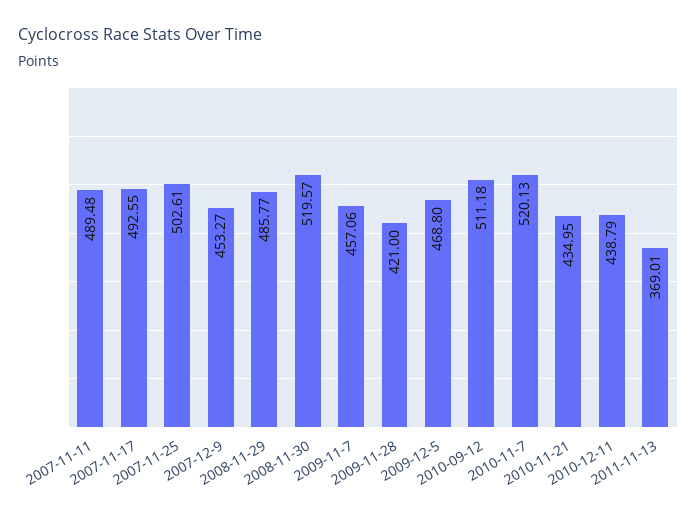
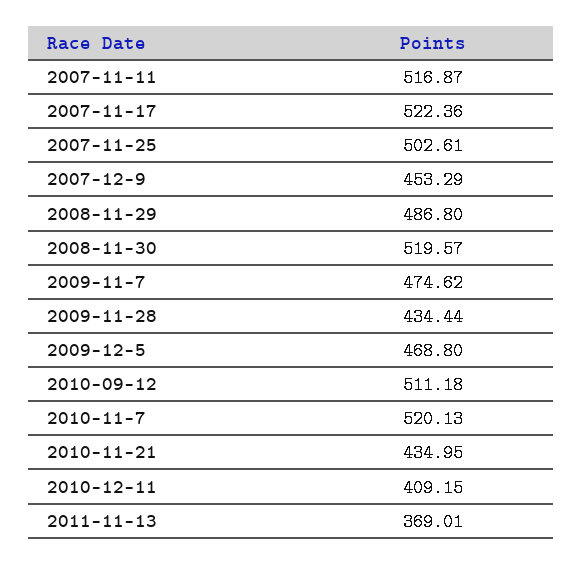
  {
-   "2007-11-11": 489.48,
+   "2007-11-11": 516.87,
-   "2007-11-17": 492.55,
+   "2007-11-17": 522.36,
    "2007-11-25": 502.61,
-   "2007-12-9": 453.27,
+   "2007-12-9": 453.29,
-   "2008-11-29": 485.77,
+   "2008-11-29": 486.8,
    "2008-11-30": 519.57,
-   "2009-11-7": 457.06,
+   "2009-11-7": 474.62,
-   "2009-11-28": 421,
+   "2009-11-28": 434.44,
    "2009-12-5": 468.8,
    "2010-09-12": 511.18,
    "2010-11-7": 520.13,
    "2010-11-21": 434.95,
-   "2010-12-11": 438.79,
+   "2010-12-11": 409.15,
    "2011-11-13": 369.01
  }

